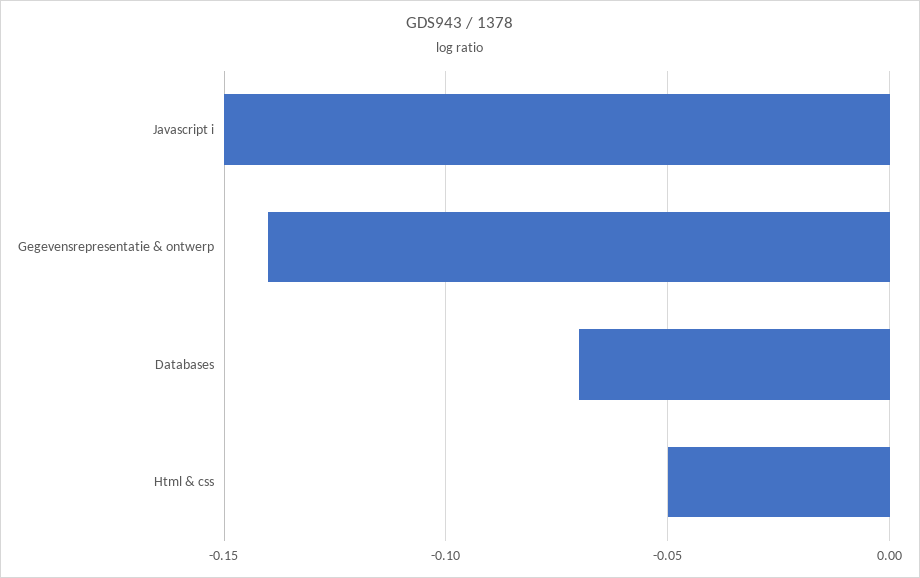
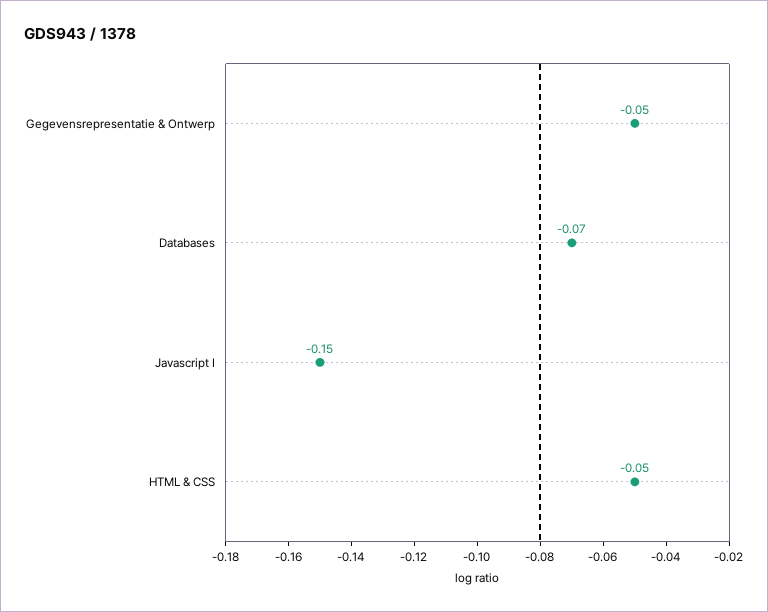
  {
    "Javascript i": -0.15,
-   "Gegevensrepresentatie & ontwerp": -0.14,
+   "Gegevensrepresentatie & ontwerp": -0.05,
    "Databases": -0.07,
    "Html & css": -0.05
  }

